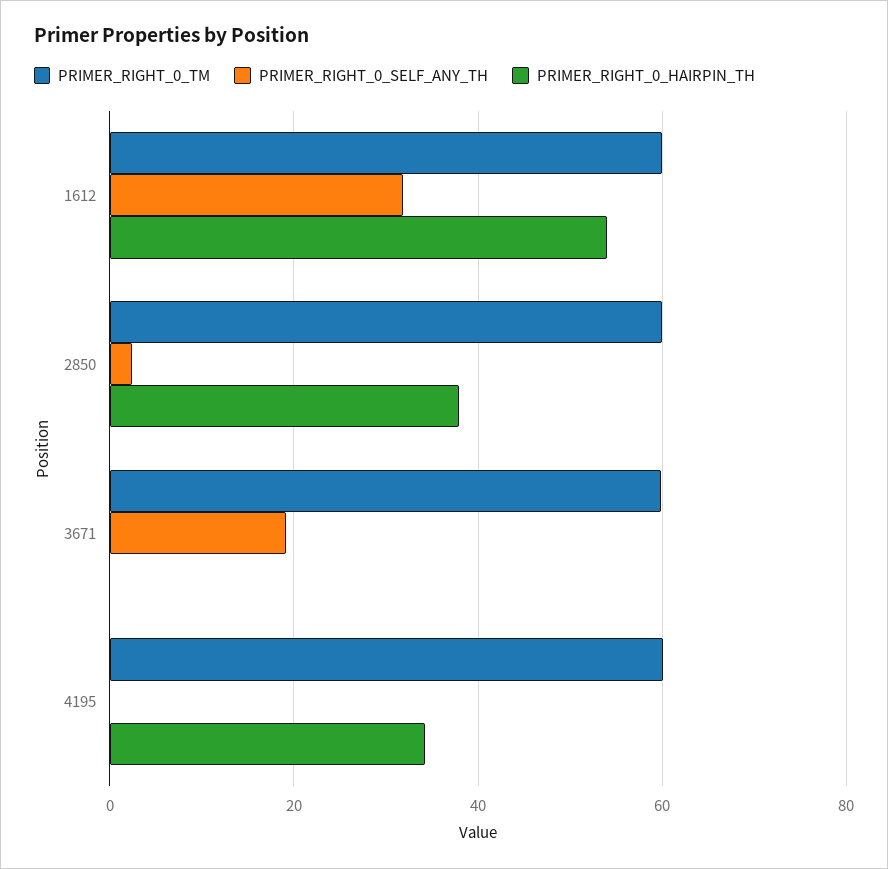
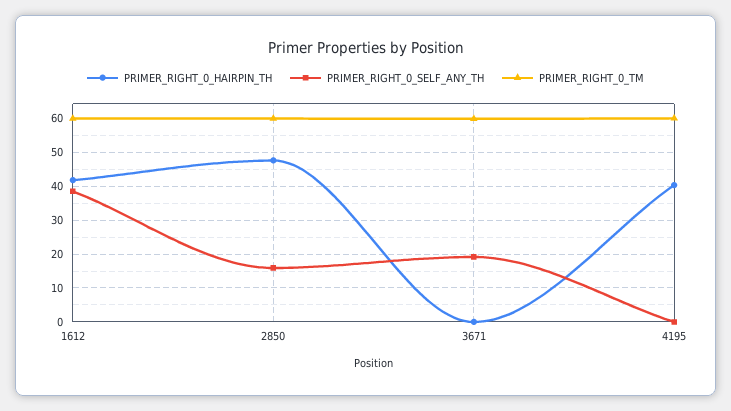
  {
    "PRIMER_RIGHT_0_TM": {
      "1612": 60,
      "2850": 60,
      "3671": 60,
      "4195": 60
    },
    "PRIMER_RIGHT_0_SELF_ANY_TH": {
-     "1612": 32,
+     "1612": 38,
-     "2850": 2,
+     "2850": 16,
      "3671": 20,
      "4195": 0
    },
    "PRIMER_RIGHT_0_HAIRPIN_TH": {
-     "1612": 54,
+     "1612": 42,
-     "2850": 38,
+     "2850": 48,
      "3671": 0,
-     "4195": 34
+     "4195": 40
    }
  }

